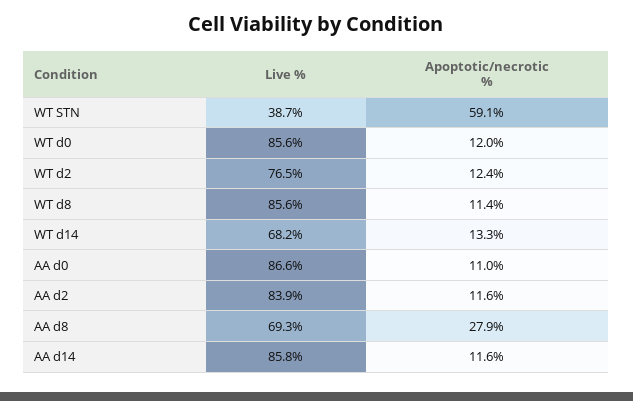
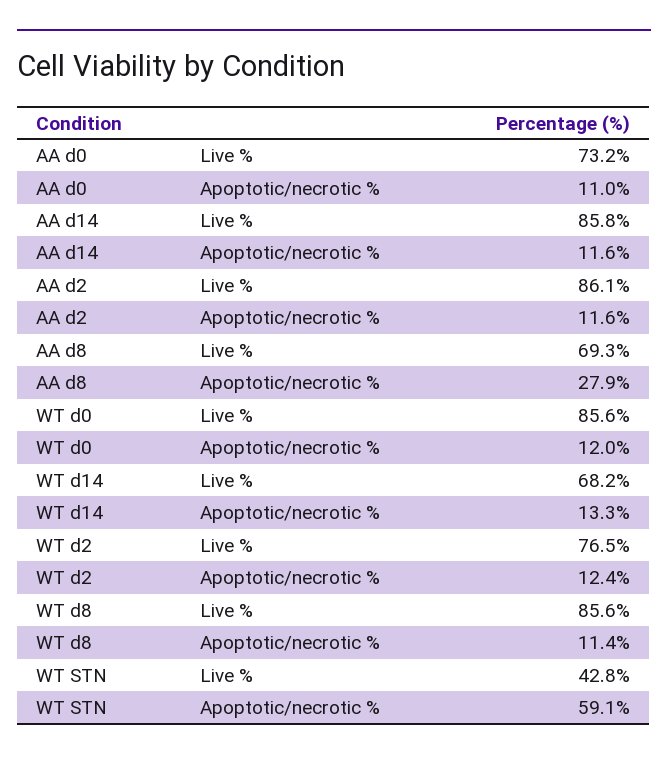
  {
    "Live %": {
-     "WT STN": 38.7,
+     "WT STN": 42.8,
      "WT d0": 85.6,
      "WT d2": 76.5,
      "WT d8": 85.6,
      "WT d14": 68.2,
-     "AA d0": 86.6,
+     "AA d0": 73.2,
-     "AA d2": 83.9,
+     "AA d2": 86.1,
      "AA d8": 69.3,
      "AA d14": 85.8
    },
    "Apoptotic/necrotic %": {
      "WT STN": 59.1,
      "WT d0": 12,
      "WT d2": 12.4,
      "WT d8": 11.4,
      "WT d14": 13.3,
      "AA d0": 11,
      "AA d2": 11.6,
      "AA d8": 27.9,
      "AA d14": 11.6
    }
  }

